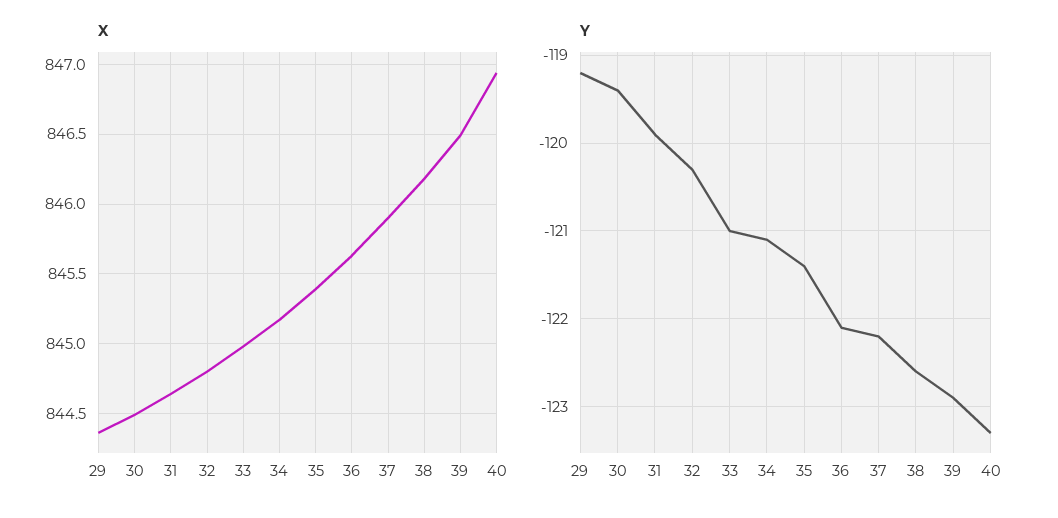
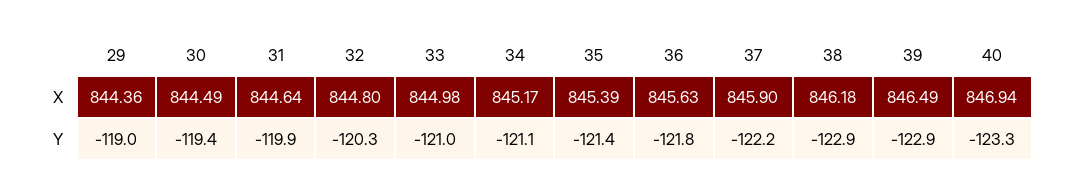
  {
    "X": {
      "29": 844.36,
      "30": 844.49,
      "31": 844.64,
      "32": 844.8,
      "33": 844.98,
      "34": 845.17,
      "35": 845.39,
      "36": 845.63,
      "37": 845.9,
      "38": 846.18,
      "39": 846.49,
      "40": 846.94
    },
    "Y": {
-     "29": -119.2,
+     "29": -119,
      "30": -119.4,
      "31": -119.9,
      "32": -120.3,
      "33": -121,
      "34": -121.1,
      "35": -121.4,
-     "36": -122.1,
+     "36": -121.8,
      "37": -122.2,
-     "38": -122.6,
+     "38": -122.9,
      "39": -122.9,
      "40": -123.3
    }
  }

